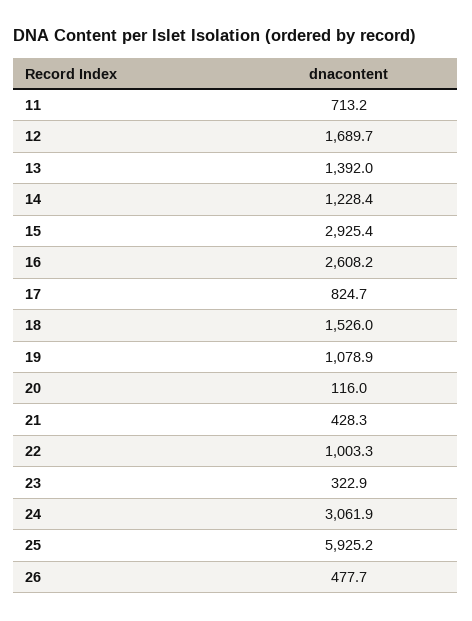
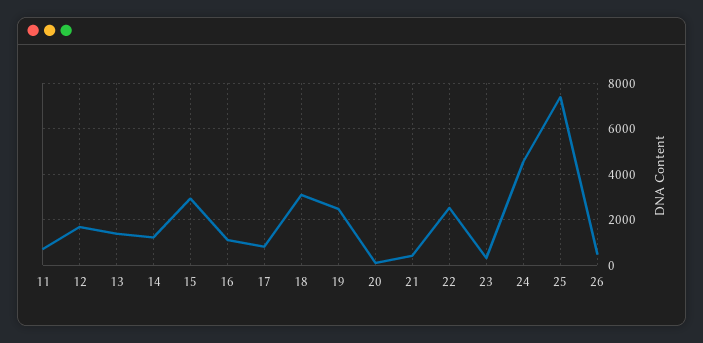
  {
    "11": 713.2,
    "12": 1689.7,
    "13": 1392,
    "14": 1228.4,
    "15": 2925.4,
-   "16": 2608.2,
+   "16": 1000,
    "17": 824.7,
-   "18": 1526,
+   "18": 3000,
-   "19": 1078.9,
+   "19": 2500,
    "20": 116,
    "21": 428.3,
-   "22": 1003.3,
+   "22": 2500,
    "23": 322.9,
-   "24": 3061.9,
+   "24": 4500,
-   "25": 5925.2,
+   "25": 7500,
    "26": 477.7
  }

